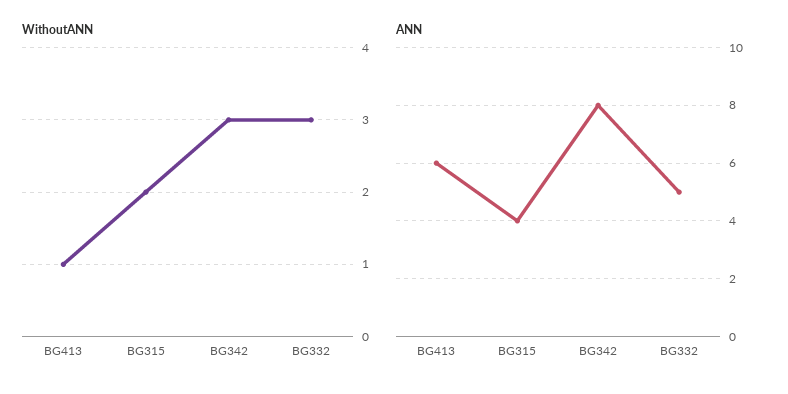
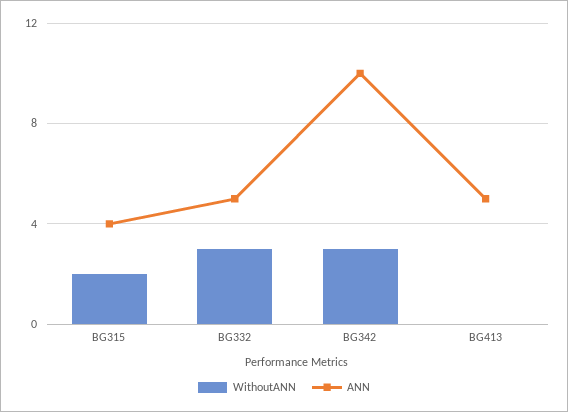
  {
    "WithoutANN": {
-     "BG413": 1,
+     "BG413": 0,
      "BG315": 2,
      "BG342": 3,
      "BG332": 3
    },
    "ANN": {
-     "BG413": 6,
+     "BG413": 5,
      "BG315": 4,
-     "BG342": 8,
+     "BG342": 10,
      "BG332": 5
    }
  }

